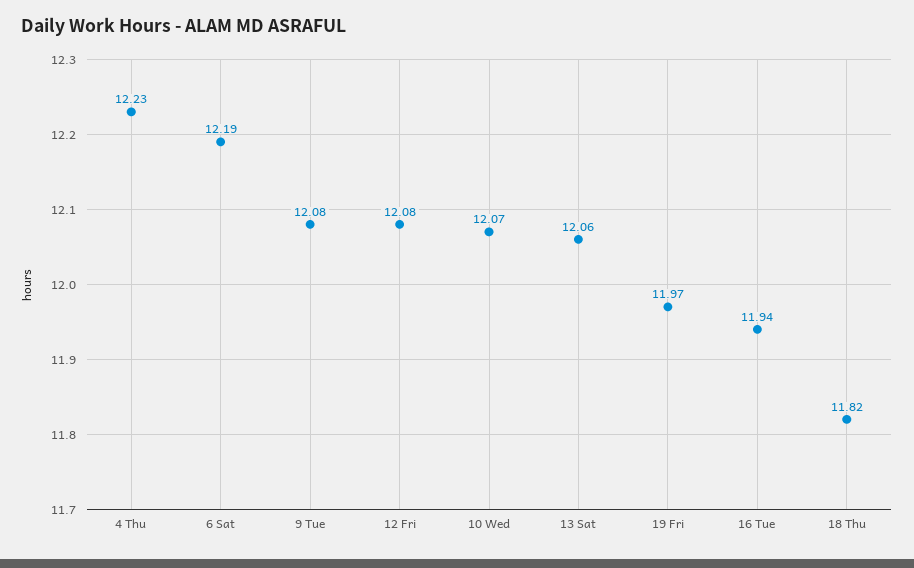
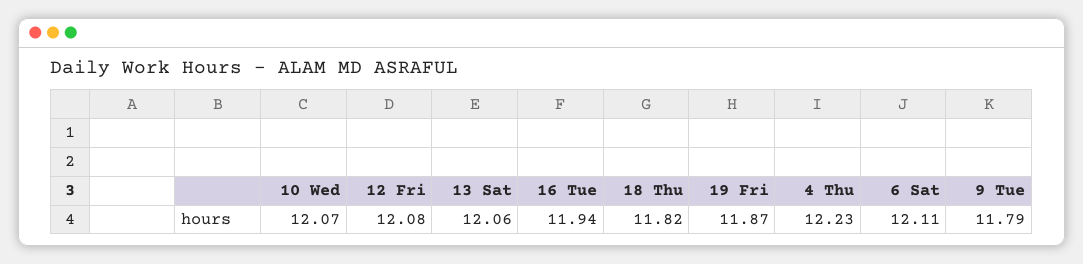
  {
    "4 Thu": 12.23,
-   "6 Sat": 12.19,
+   "6 Sat": 12.11,
-   "9 Tue": 12.08,
+   "9 Tue": 11.79,
    "12 Fri": 12.08,
    "10 Wed": 12.07,
    "13 Sat": 12.06,
-   "19 Fri": 11.97,
+   "19 Fri": 11.87,
    "16 Tue": 11.94,
    "18 Thu": 11.82
  }

